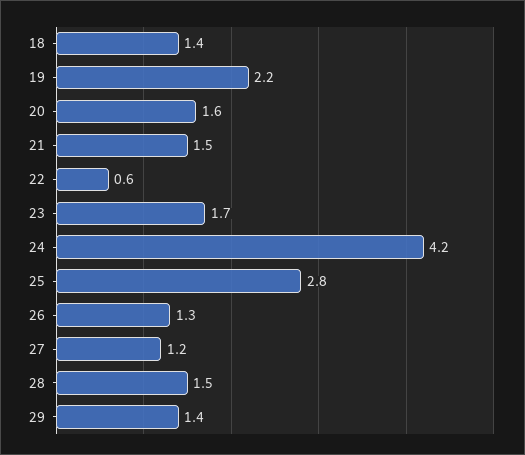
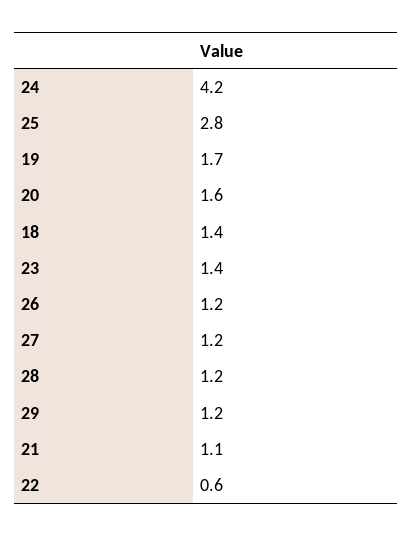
  {
    "18": 1.4,
-   "19": 2.2,
+   "19": 1.7,
    "20": 1.6,
-   "21": 1.5,
+   "21": 1.1,
    "22": 0.6,
-   "23": 1.7,
+   "23": 1.4,
    "24": 4.2,
    "25": 2.8,
-   "26": 1.3,
+   "26": 1.2,
    "27": 1.2,
-   "28": 1.5,
+   "28": 1.2,
-   "29": 1.4
+   "29": 1.2
  }

